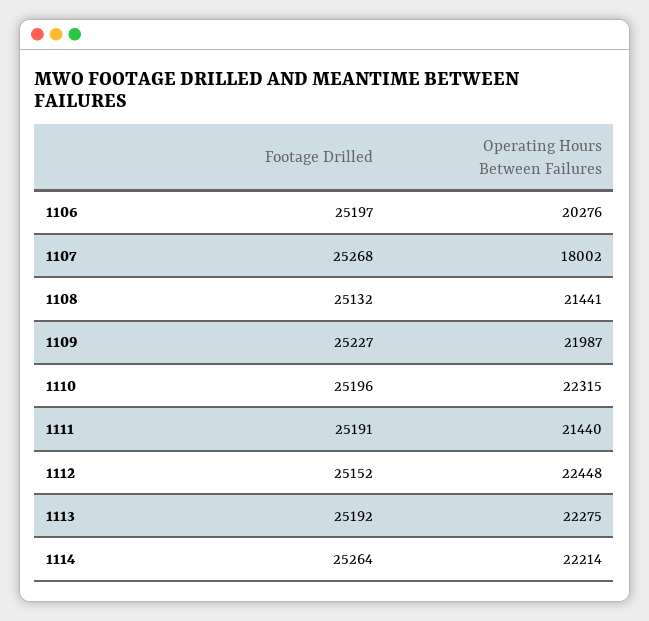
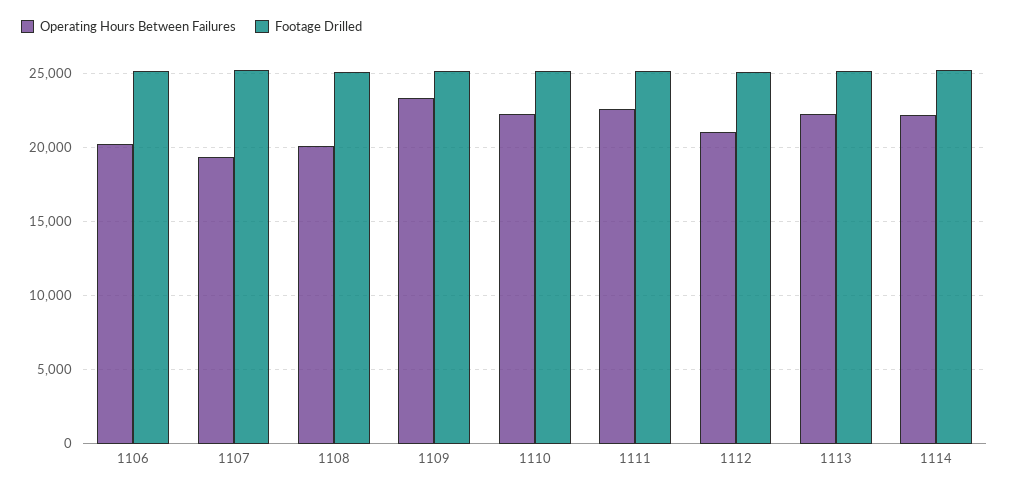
  {
    "Footage Drilled": {
      "1106": 25197,
      "1107": 25268,
      "1108": 25132,
      "1109": 25227,
      "1110": 25196,
      "1111": 25191,
      "1112": 25152,
      "1113": 25192,
      "1114": 25264
    },
    "Operating Hours Between Failures": {
      "1106": 20276,
-     "1107": 18002,
+     "1107": 19500,
-     "1108": 21441,
+     "1108": 20000,
-     "1109": 21987,
+     "1109": 23500,
      "1110": 22315,
-     "1111": 21440,
+     "1111": 22500,
-     "1112": 22448,
+     "1112": 21000,
      "1113": 22275,
      "1114": 22214
    }
  }

